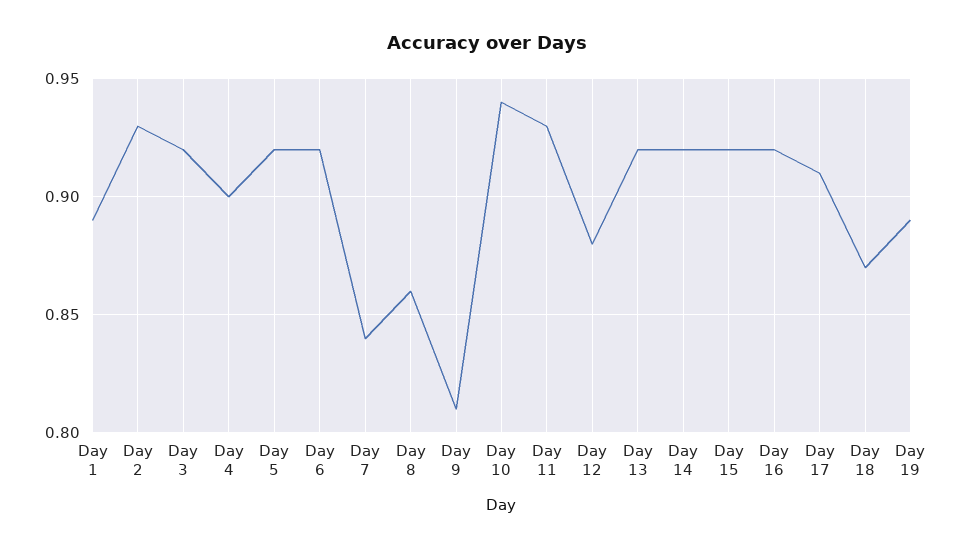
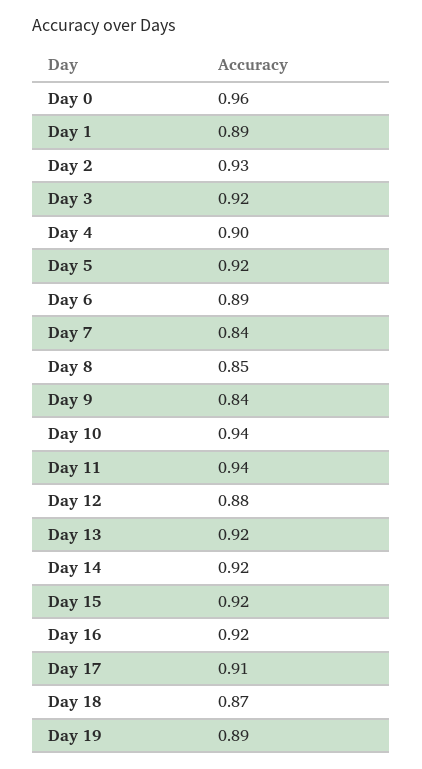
  {
    "Day 1": 0.89,
    "Day 2": 0.93,
    "Day 3": 0.92,
    "Day 4": 0.9,
    "Day 5": 0.92,
-   "Day 6": 0.92,
+   "Day 6": 0.89,
    "Day 7": 0.84,
-   "Day 8": 0.86,
+   "Day 8": 0.85,
-   "Day 9": 0.81,
+   "Day 9": 0.84,
    "Day 10": 0.94,
-   "Day 11": 0.93,
+   "Day 11": 0.94,
    "Day 12": 0.88,
    "Day 13": 0.92,
    "Day 14": 0.92,
    "Day 15": 0.92,
    "Day 16": 0.92,
    "Day 17": 0.91,
    "Day 18": 0.87,
-   "Day 19": 0.89
+   "Day 19": 0.89,
+   "Day 0": 0.96
  }

